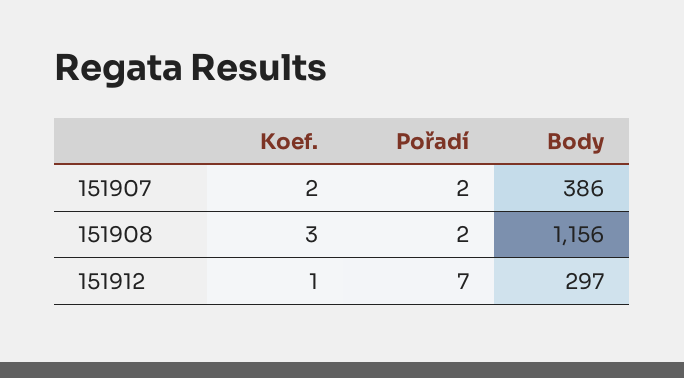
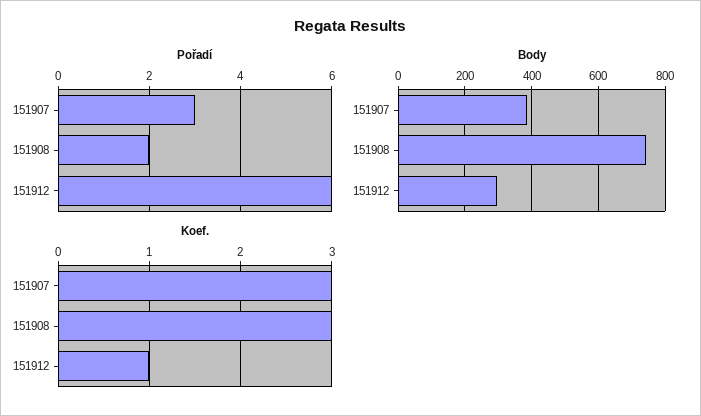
  {
    "Koef.": {
-     "151907": 2,
+     "151907": 3,
      "151908": 3,
      "151912": 1
    },
    "Pořadí": {
-     "151907": 2,
+     "151907": 3,
      "151908": 2,
-     "151912": 7
+     "151912": 6
    },
    "Body": {
      "151907": 386,
-     "151908": 1156,
+     "151908": 740,
      "151912": 297
    }
  }

